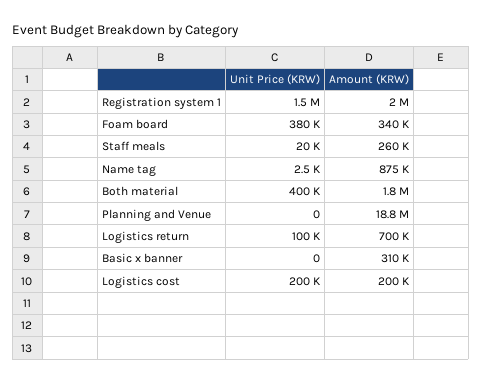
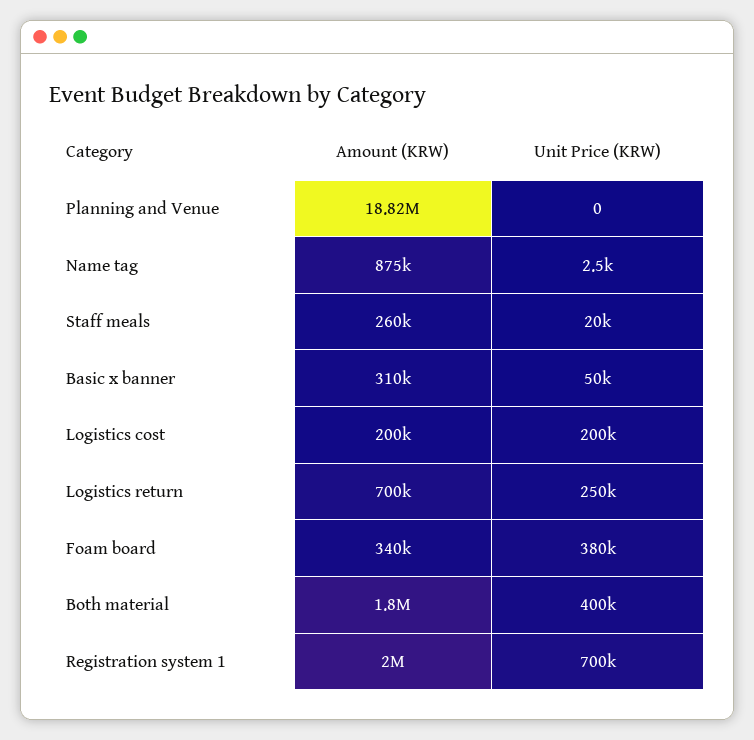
  {
    "Unit Price (KRW)": {
-     "Registration system 1": 1500000,
+     "Registration system 1": 700000,
      "Foam board": 380000,
      "Staff meals": 20000,
      "Name tag": 2500,
      "Both material": 400000,
      "Planning and Venue": 0,
-     "Logistics return": 100000,
+     "Logistics return": 250000,
-     "Basic x banner": 0,
+     "Basic x banner": 50000,
      "Logistics cost": 200000
    },
    "Amount (KRW)": {
      "Registration system 1": 2000000,
      "Foam board": 340000,
      "Staff meals": 260000,
      "Name tag": 875000,
      "Both material": 1800000,
      "Planning and Venue": 18820000,
      "Logistics return": 700000,
      "Basic x banner": 310000,
      "Logistics cost": 200000
    }
  }

